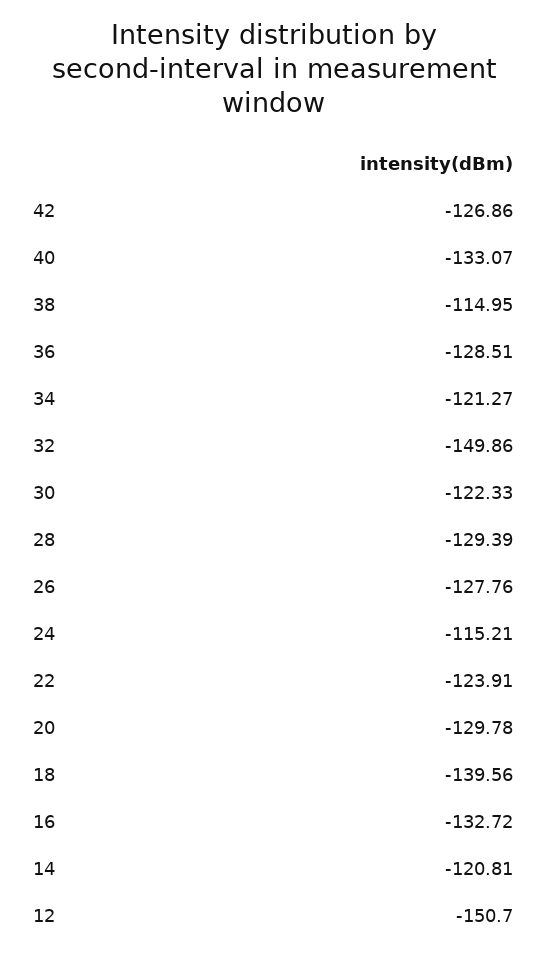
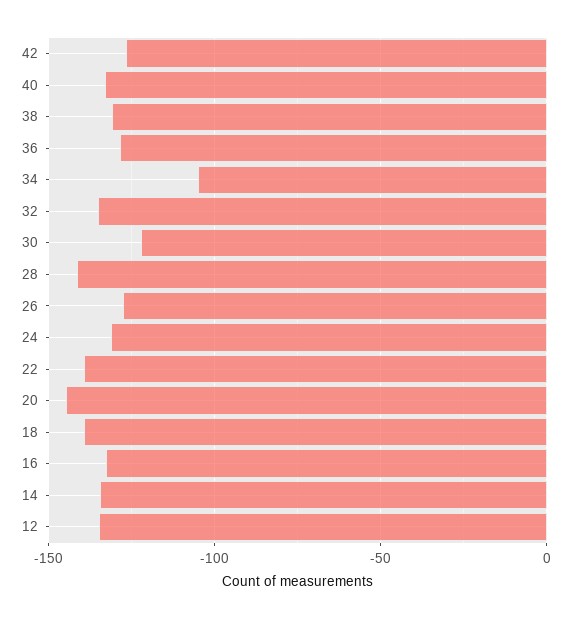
  {
    "42": -126.86,
    "40": -133.07,
-   "38": -114.95,
+   "38": -130,
    "36": -128.51,
-   "34": -121.27,
+   "34": -105,
-   "32": -149.86,
+   "32": -135,
    "30": -122.33,
-   "28": -129.39,
+   "28": -140,
    "26": -127.76,
-   "24": -115.21,
+   "24": -130,
-   "22": -123.91,
+   "22": -140,
-   "20": -129.78,
+   "20": -145,
    "18": -139.56,
    "16": -132.72,
-   "14": -120.81,
+   "14": -135,
-   "12": -150.7
+   "12": -135
  }

